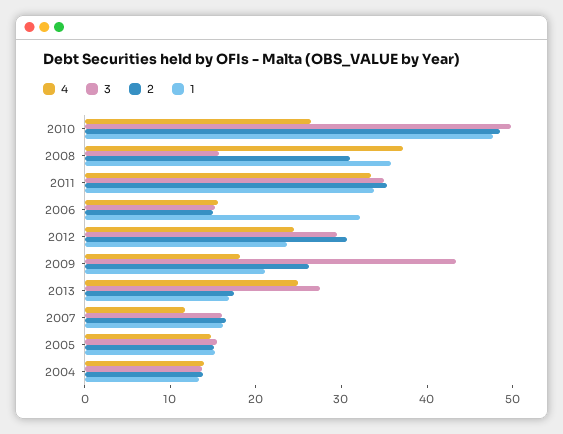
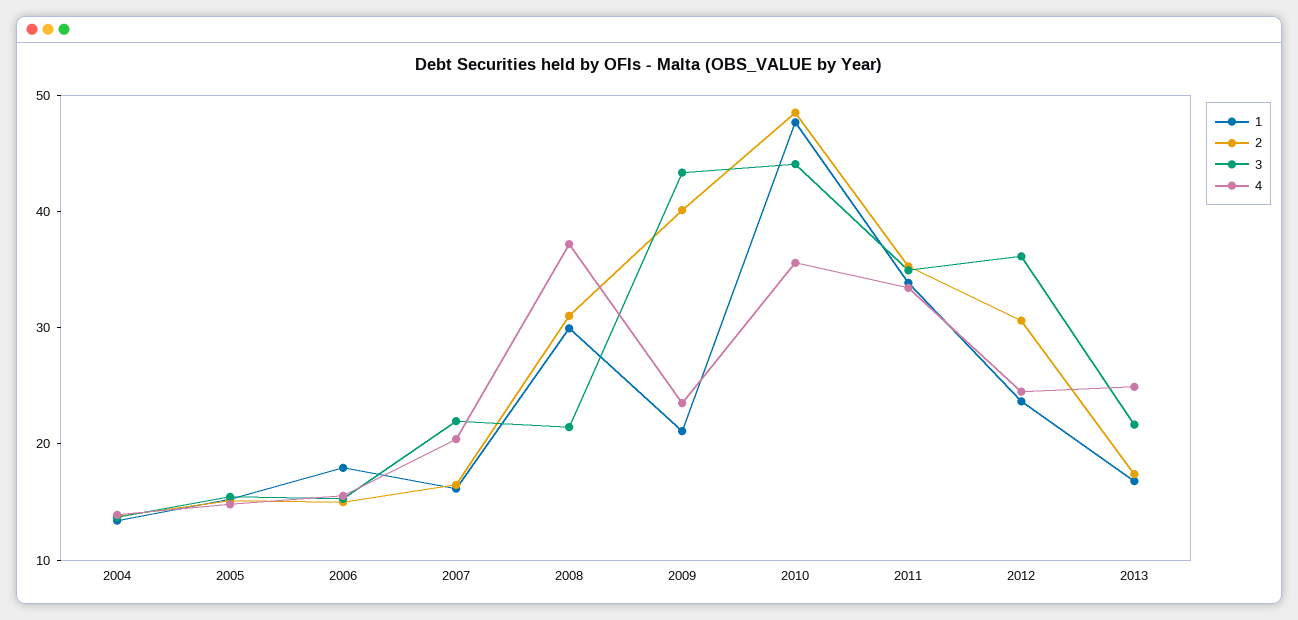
  {
    "4": {
-     "2010": 26,
+     "2010": 36,
      "2008": 38,
      "2011": 34,
      "2006": 16,
      "2012": 24,
-     "2009": 18,
+     "2009": 24,
      "2013": 24,
-     "2007": 12,
+     "2007": 20,
      "2005": 14,
      "2004": 14
    },
    "3": {
-     "2010": 50,
+     "2010": 44,
-     "2008": 16,
+     "2008": 22,
      "2011": 34,
      "2006": 16,
-     "2012": 30,
+     "2012": 36,
      "2009": 44,
-     "2013": 28,
+     "2013": 22,
-     "2007": 16,
+     "2007": 22,
      "2005": 16,
      "2004": 14
    },
    "2": {
      "2010": 48,
      "2008": 32,
      "2011": 36,
      "2006": 16,
      "2012": 30,
-     "2009": 26,
+     "2009": 40,
      "2013": 18,
      "2007": 16,
      "2005": 16,
      "2004": 14
    },
    "1": {
      "2010": 48,
-     "2008": 36,
+     "2008": 30,
      "2011": 34,
-     "2006": 32,
+     "2006": 18,
      "2012": 24,
      "2009": 22,
      "2013": 16,
      "2007": 16,
      "2005": 16,
      "2004": 14
    }
  }

